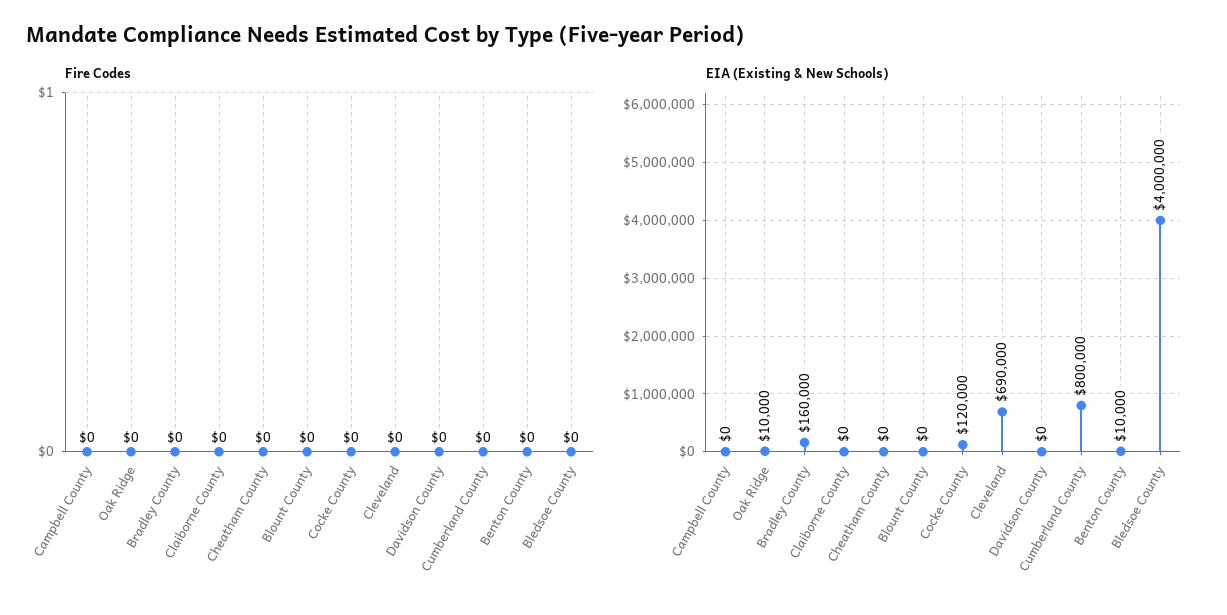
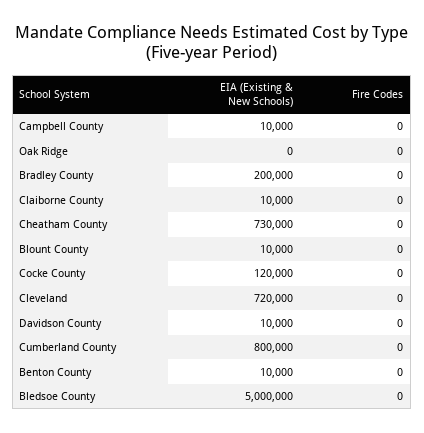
  {
    "Fire Codes": {
      "Campbell County": 0,
      "Oak Ridge": 0,
      "Bradley County": 0,
      "Claiborne County": 0,
      "Cheatham County": 0,
      "Blount County": 0,
      "Cocke County": 0,
      "Cleveland": 0,
      "Davidson County": 0,
      "Cumberland County": 0,
      "Benton County": 0,
      "Bledsoe County": 0
    },
    "EIA (Existing & New Schools)": {
-     "Campbell County": 0,
+     "Campbell County": 10000,
-     "Oak Ridge": 10000,
+     "Oak Ridge": 0,
-     "Bradley County": 160000,
+     "Bradley County": 200000,
-     "Claiborne County": 0,
+     "Claiborne County": 10000,
-     "Cheatham County": 0,
+     "Cheatham County": 730000,
-     "Blount County": 0,
+     "Blount County": 10000,
      "Cocke County": 120000,
-     "Cleveland": 690000,
+     "Cleveland": 720000,
-     "Davidson County": 0,
+     "Davidson County": 10000,
      "Cumberland County": 800000,
      "Benton County": 10000,
-     "Bledsoe County": 4000000
+     "Bledsoe County": 5000000
    }
  }

